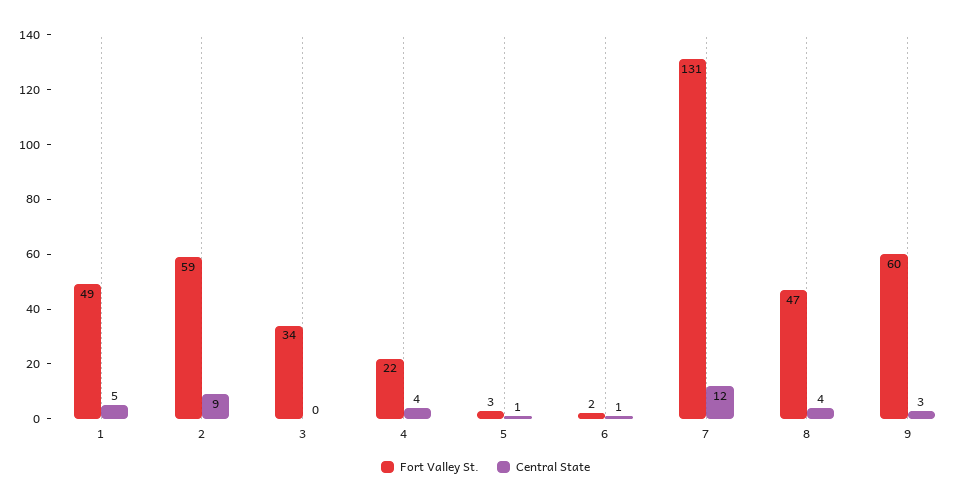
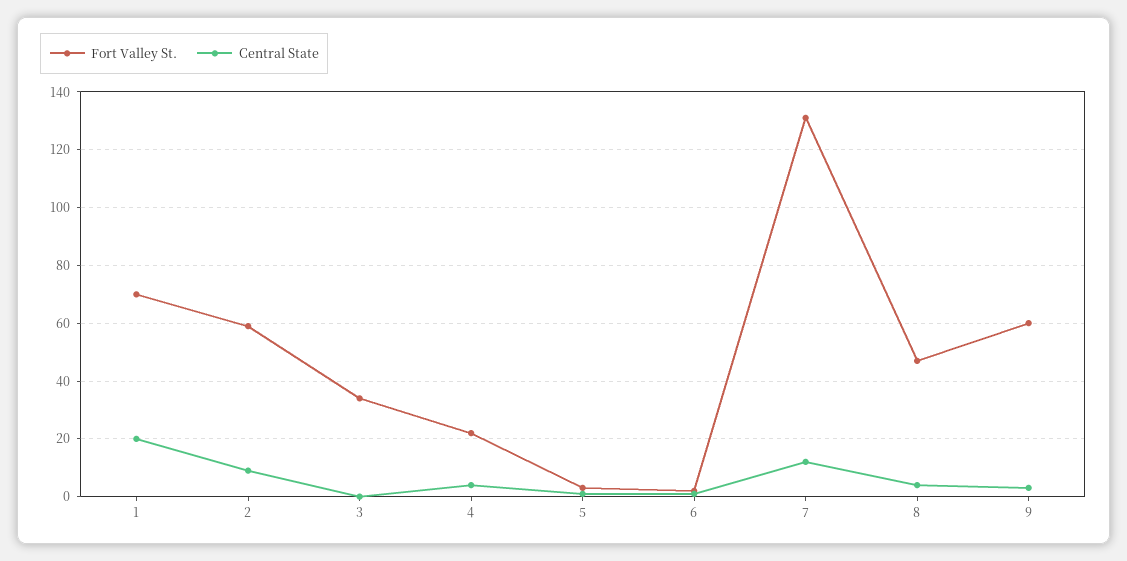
  {
    "Fort Valley St.": {
-     "1": 49,
+     "1": 70,
      "2": 59,
      "3": 34,
      "4": 22,
      "5": 3,
      "6": 2,
      "7": 131,
      "8": 47,
      "9": 60
    },
    "Central State": {
-     "1": 5,
+     "1": 20,
      "2": 9,
      "3": 0,
      "4": 4,
      "5": 1,
      "6": 1,
      "7": 12,
      "8": 4,
      "9": 3
    }
  }

